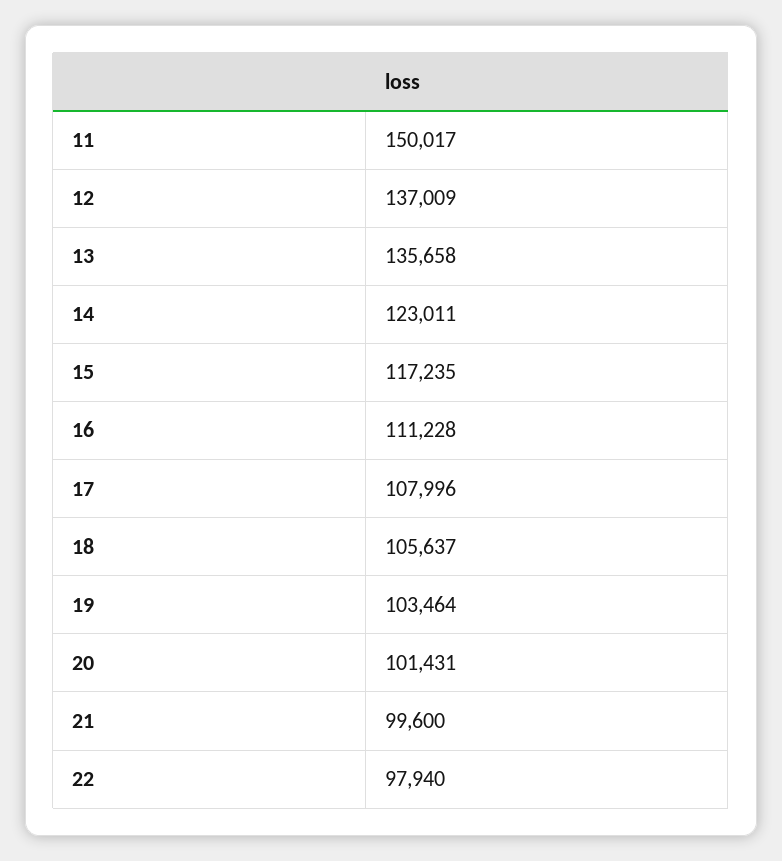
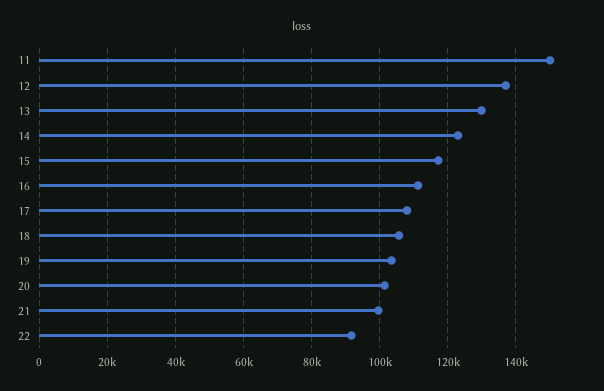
  {
    "11": 150017,
    "12": 137009,
-   "13": 135658,
+   "13": 130000,
    "14": 123011,
    "15": 117235,
    "16": 111228,
    "17": 107996,
    "18": 105637,
    "19": 103464,
    "20": 101431,
    "21": 99600,
-   "22": 97940
+   "22": 92000
  }

